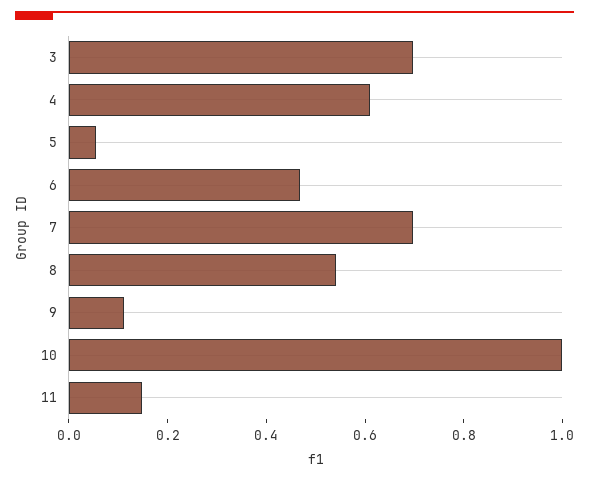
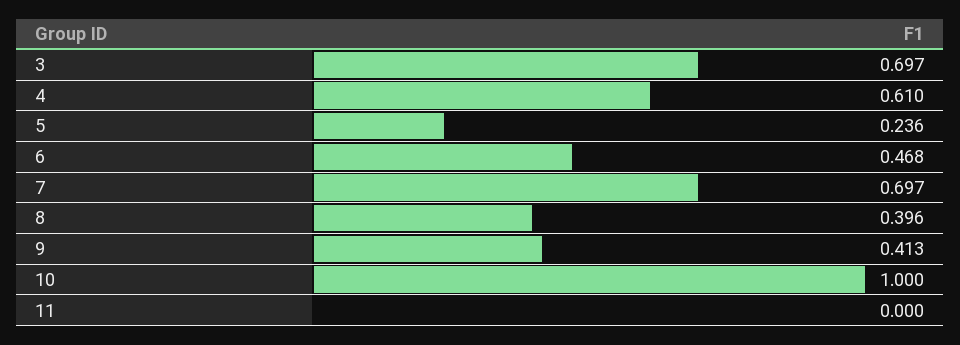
  {
    "3": 0.697,
    "4": 0.61,
-   "5": 0.05,
+   "5": 0.236,
    "6": 0.468,
    "7": 0.697,
-   "8": 0.55,
+   "8": 0.396,
-   "9": 0.1,
+   "9": 0.413,
    "10": 1,
-   "11": 0.15
+   "11": 0
  }

